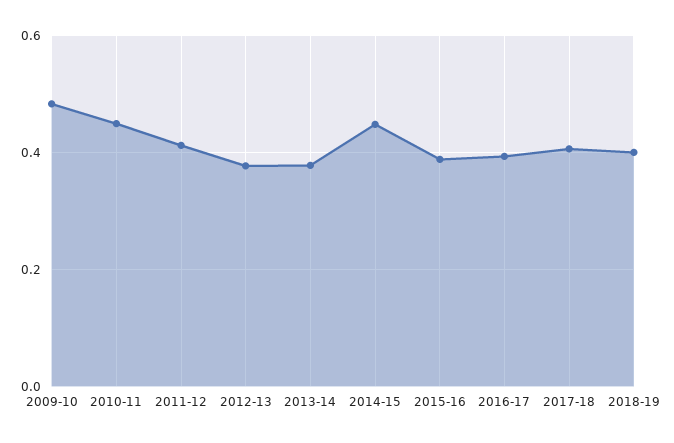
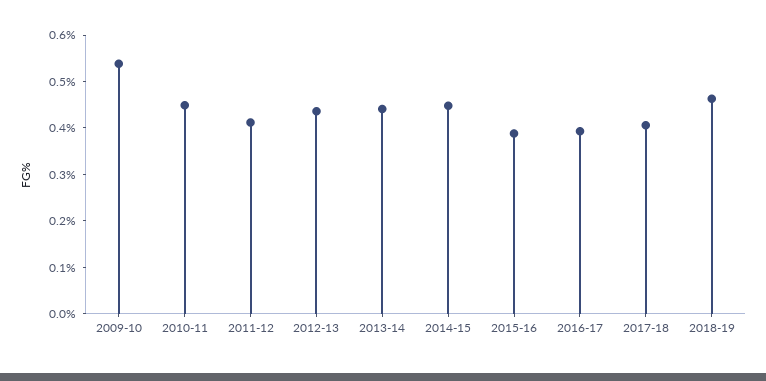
  {
-   "2009-10": 0.48,
+   "2009-10": 0.54,
    "2010-11": 0.44,
    "2011-12": 0.42,
-   "2012-13": 0.38,
+   "2012-13": 0.44,
-   "2013-14": 0.38,
+   "2013-14": 0.44,
    "2014-15": 0.44,
    "2015-16": 0.38,
    "2016-17": 0.4,
    "2017-18": 0.4,
-   "2018-19": 0.4
+   "2018-19": 0.46
  }

